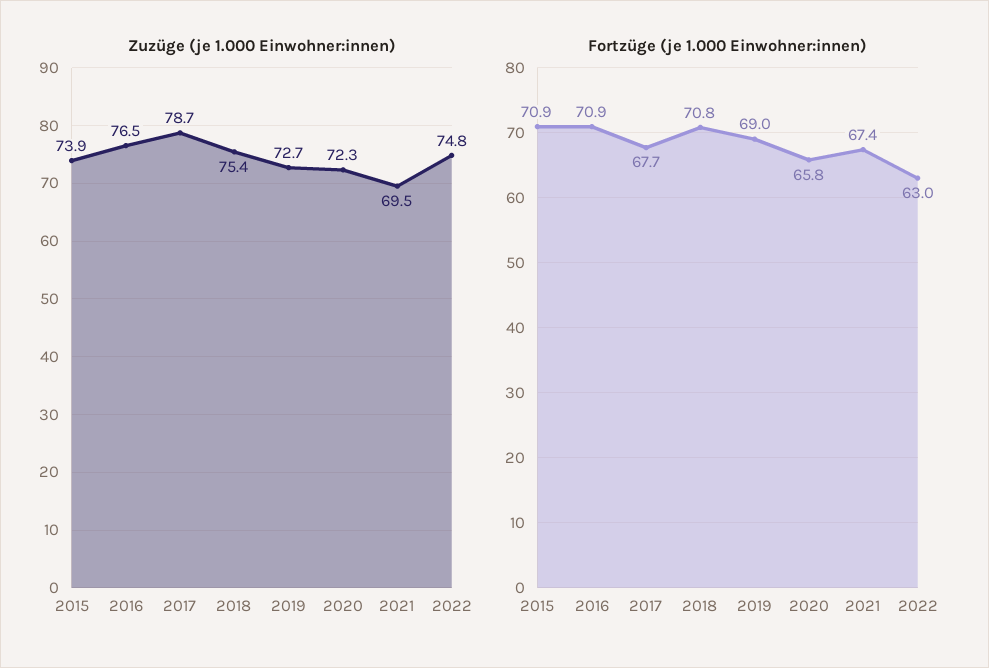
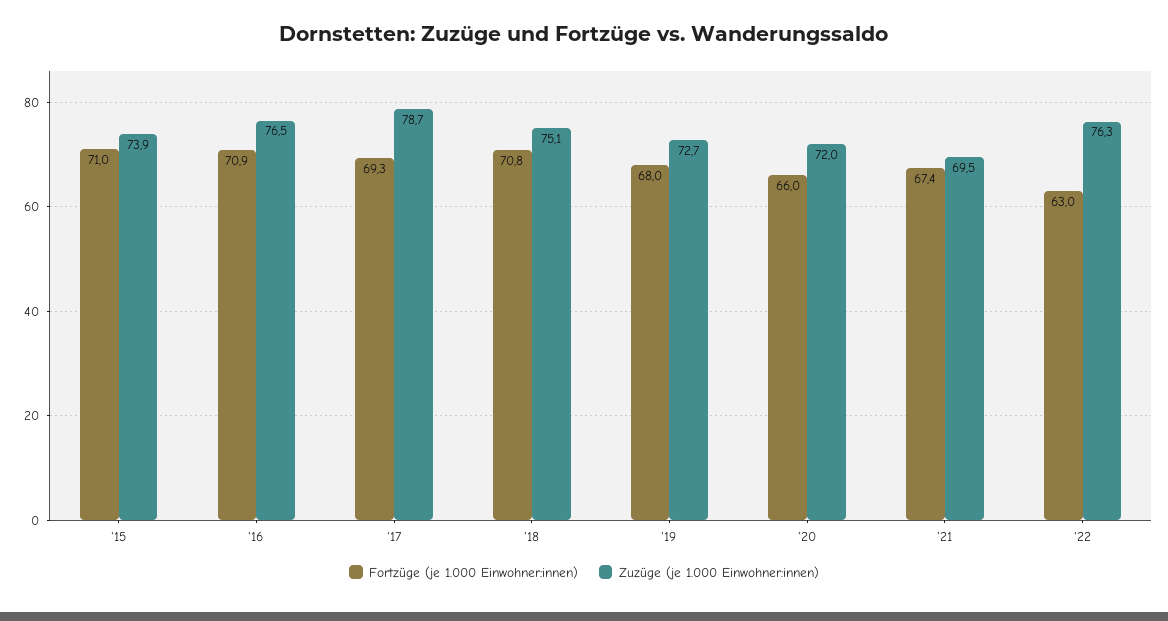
  {
    "Zuzüge (je 1.000 Einwohner:innen)": {
      "2015": 73.9,
      "2016": 76.5,
      "2017": 78.7,
-     "2018": 75.4,
+     "2018": 75.1,
      "2019": 72.7,
-     "2020": 72.3,
+     "2020": 72,
      "2021": 69.5,
-     "2022": 74.8
+     "2022": 76.3
    },
    "Fortzüge (je 1.000 Einwohner:innen)": {
-     "2015": 70.9,
+     "2015": 71,
      "2016": 70.9,
-     "2017": 67.7,
+     "2017": 69.3,
      "2018": 70.8,
-     "2019": 69,
+     "2019": 68,
-     "2020": 65.8,
+     "2020": 66,
      "2021": 67.4,
      "2022": 63
    }
  }

